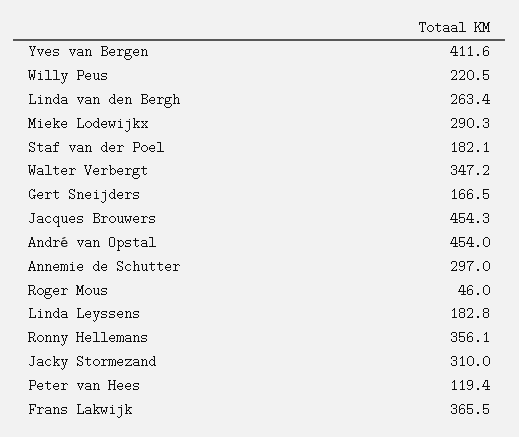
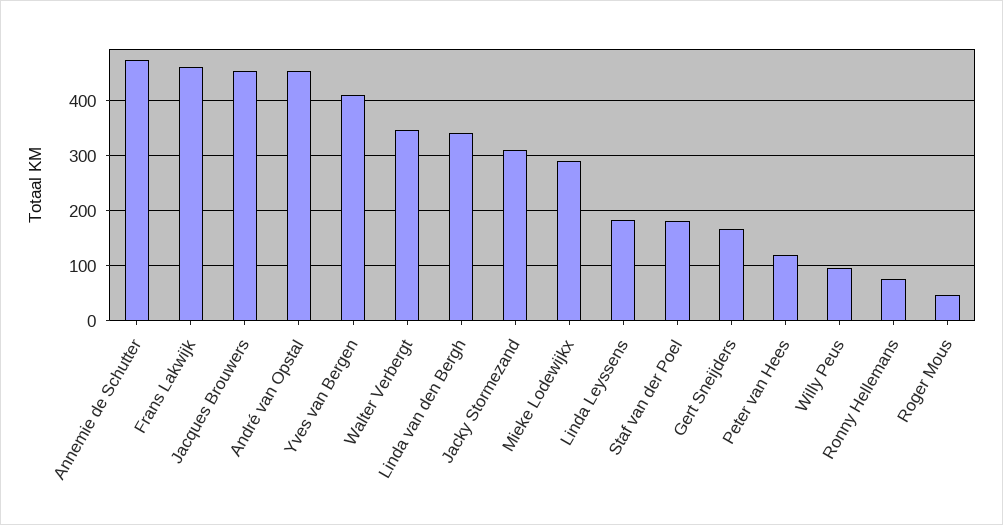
  {
    "Yves van Bergen": 411.6,
-   "Willy Peus": 220.5,
+   "Willy Peus": 100,
-   "Linda van den Bergh": 263.4,
+   "Linda van den Bergh": 340,
    "Mieke Lodewijkx": 290.3,
    "Staf van der Poel": 182.1,
    "Walter Verbergt": 347.2,
    "Gert Sneijders": 166.5,
    "Jacques Brouwers": 454.3,
    "André van Opstal": 454,
-   "Annemie de Schutter": 297,
+   "Annemie de Schutter": 480,
    "Roger Mous": 46,
    "Linda Leyssens": 182.8,
-   "Ronny Hellemans": 356.1,
+   "Ronny Hellemans": 80,
    "Jacky Stormezand": 310,
    "Peter van Hees": 119.4,
-   "Frans Lakwijk": 365.5
+   "Frans Lakwijk": 460
  }

